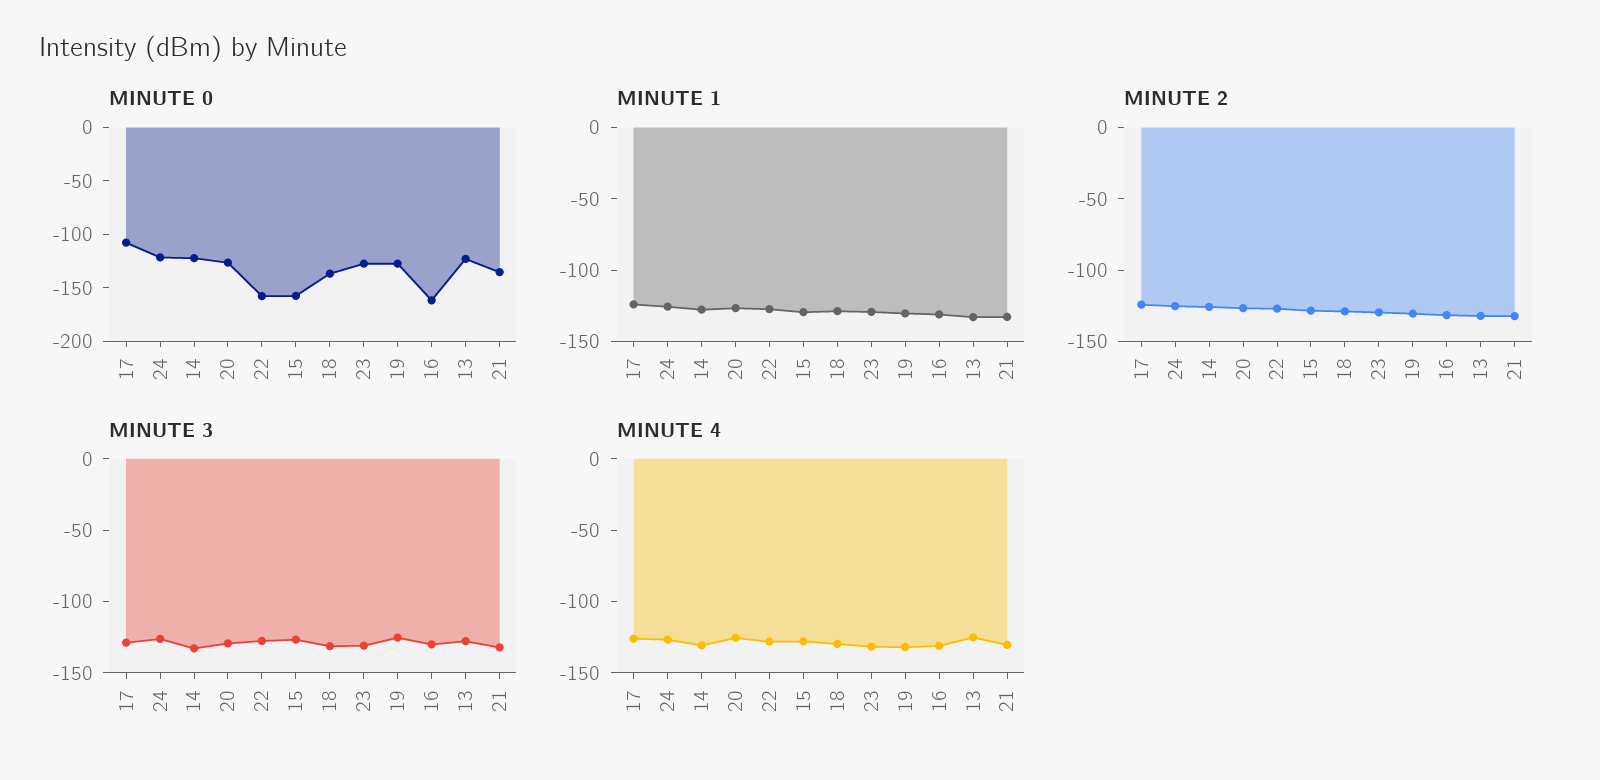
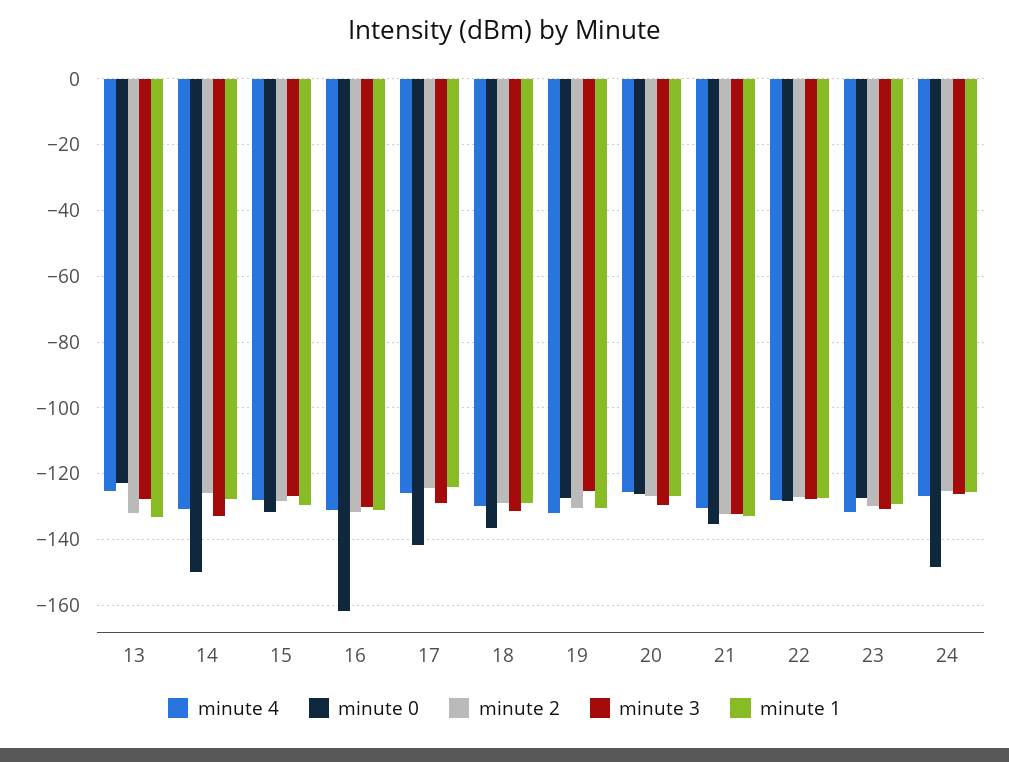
  {
    "MINUTE 0": {
-     "17": -110,
+     "17": -142,
-     "24": -120,
+     "24": -148,
-     "14": -120,
+     "14": -150,
      "20": -126,
-     "22": -160,
+     "22": -128,
-     "15": -160,
+     "15": -132,
      "18": -136,
      "23": -128,
      "19": -128,
      "16": -162,
      "13": -122,
      "21": -136
    },
    "MINUTE 1": {
      "17": -124,
      "24": -126,
      "14": -128,
      "20": -126,
      "22": -128,
      "15": -130,
      "18": -128,
      "23": -130,
      "19": -130,
      "16": -132,
      "13": -134,
      "21": -132
    },
    "MINUTE 2": {
      "17": -124,
      "24": -126,
      "14": -126,
      "20": -126,
      "22": -128,
      "15": -128,
      "18": -130,
      "23": -130,
      "19": -130,
      "16": -132,
      "13": -132,
      "21": -132
    },
    "MINUTE 3": {
      "17": -128,
      "24": -126,
      "14": -132,
      "20": -130,
      "22": -128,
      "15": -126,
      "18": -132,
      "23": -130,
      "19": -126,
      "16": -130,
      "13": -128,
      "21": -132
    },
    "MINUTE 4": {
      "17": -126,
      "24": -126,
      "14": -130,
      "20": -126,
      "22": -128,
      "15": -128,
      "18": -130,
      "23": -132,
      "19": -132,
      "16": -132,
      "13": -126,
      "21": -130
    }
  }

